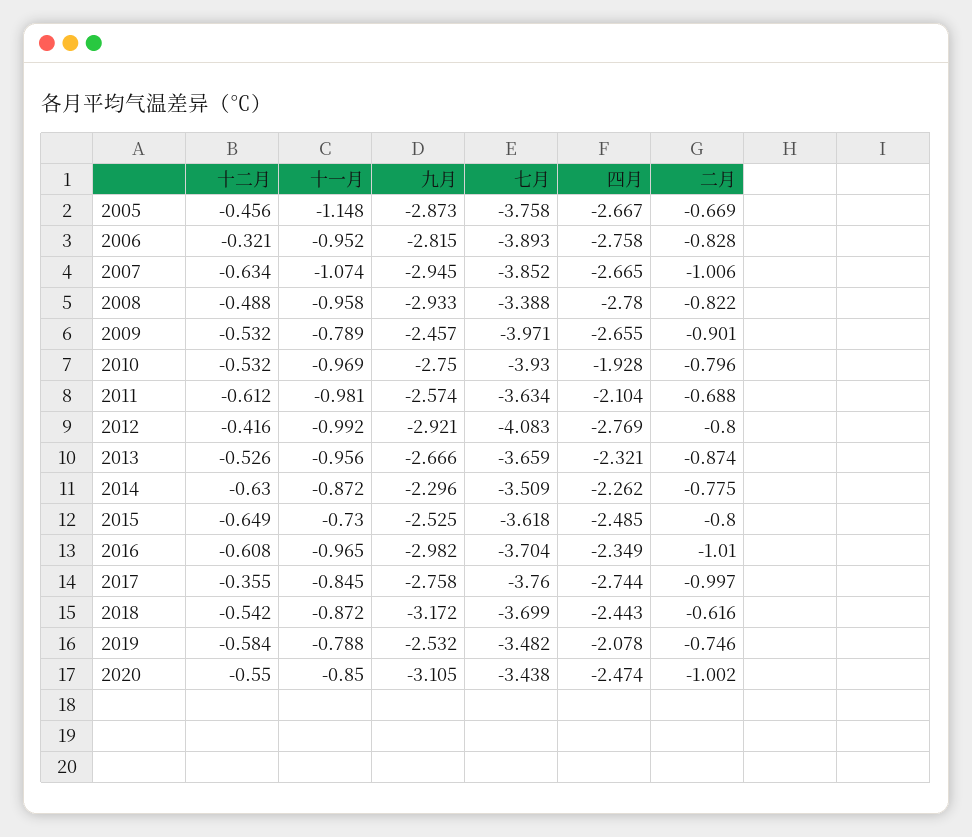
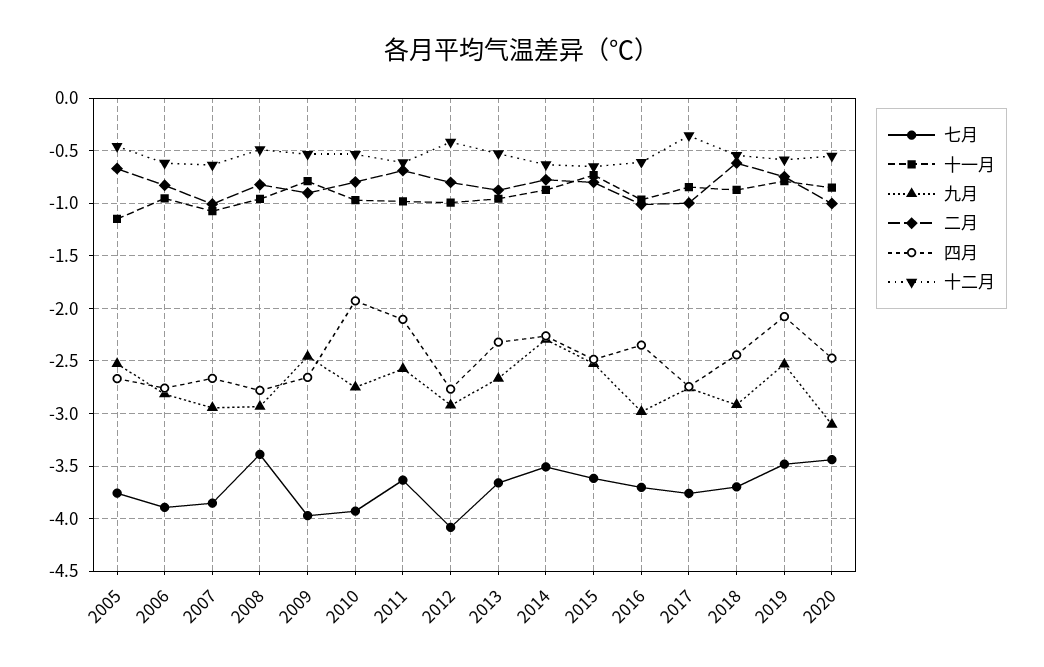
  {
    "十二月": {
      "2005": -0.456,
-     "2006": -0.321,
+     "2006": -0.6,
      "2007": -0.634,
      "2008": -0.488,
      "2009": -0.532,
      "2010": -0.532,
      "2011": -0.612,
      "2012": -0.416,
      "2013": -0.526,
      "2014": -0.63,
      "2015": -0.649,
      "2016": -0.608,
      "2017": -0.355,
      "2018": -0.542,
      "2019": -0.584,
      "2020": -0.55
    },
    "十一月": {
      "2005": -1.148,
      "2006": -0.952,
      "2007": -1.074,
      "2008": -0.958,
      "2009": -0.789,
      "2010": -0.969,
      "2011": -0.981,
      "2012": -0.992,
      "2013": -0.956,
      "2014": -0.872,
      "2015": -0.73,
      "2016": -0.965,
      "2017": -0.845,
      "2018": -0.872,
      "2019": -0.788,
      "2020": -0.85
    },
    "九月": {
-     "2005": -2.873,
+     "2005": -2.5,
      "2006": -2.815,
      "2007": -2.945,
      "2008": -2.933,
      "2009": -2.457,
      "2010": -2.75,
      "2011": -2.574,
      "2012": -2.921,
      "2013": -2.666,
      "2014": -2.296,
      "2015": -2.525,
      "2016": -2.982,
      "2017": -2.758,
-     "2018": -3.172,
+     "2018": -2.9,
      "2019": -2.532,
      "2020": -3.105
    },
    "七月": {
      "2005": -3.758,
      "2006": -3.893,
      "2007": -3.852,
      "2008": -3.388,
      "2009": -3.971,
      "2010": -3.93,
      "2011": -3.634,
      "2012": -4.083,
      "2013": -3.659,
      "2014": -3.509,
      "2015": -3.618,
      "2016": -3.704,
      "2017": -3.76,
      "2018": -3.699,
      "2019": -3.482,
      "2020": -3.438
    },
    "四月": {
      "2005": -2.667,
      "2006": -2.758,
      "2007": -2.665,
      "2008": -2.78,
      "2009": -2.655,
      "2010": -1.928,
      "2011": -2.104,
      "2012": -2.769,
      "2013": -2.321,
      "2014": -2.262,
      "2015": -2.485,
      "2016": -2.349,
      "2017": -2.744,
      "2018": -2.443,
      "2019": -2.078,
      "2020": -2.474
    },
    "二月": {
      "2005": -0.669,
      "2006": -0.828,
      "2007": -1.006,
      "2008": -0.822,
      "2009": -0.901,
      "2010": -0.796,
      "2011": -0.688,
      "2012": -0.8,
      "2013": -0.874,
      "2014": -0.775,
      "2015": -0.8,
      "2016": -1.01,
      "2017": -0.997,
      "2018": -0.616,
      "2019": -0.746,
      "2020": -1.002
    }
  }

